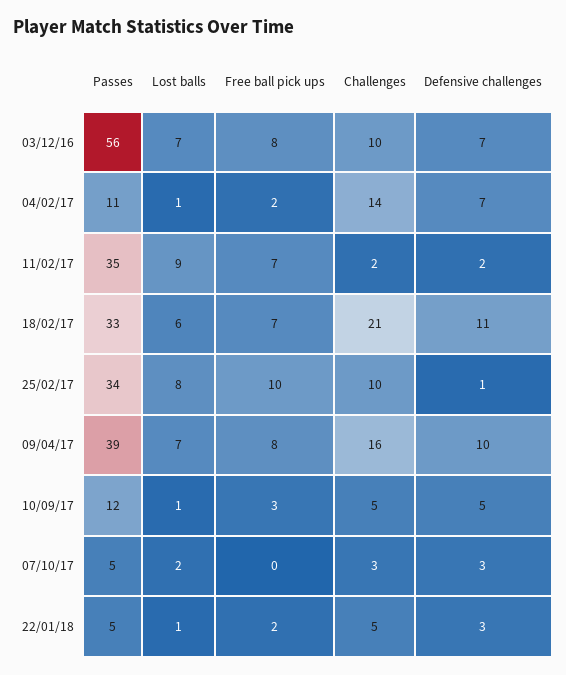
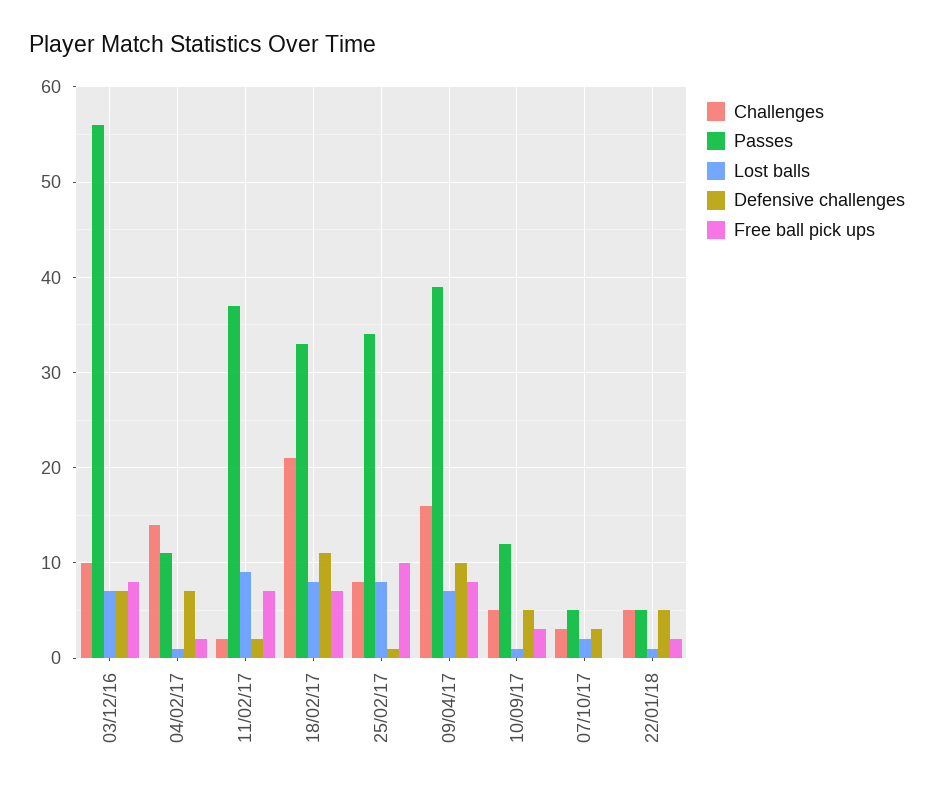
  {
    "Passes": {
      "03/12/16": 56,
      "04/02/17": 11,
-     "11/02/17": 35,
+     "11/02/17": 37,
      "18/02/17": 33,
      "25/02/17": 34,
      "09/04/17": 39,
      "10/09/17": 12,
      "07/10/17": 5,
      "22/01/18": 5
    },
    "Lost balls": {
      "03/12/16": 7,
      "04/02/17": 1,
      "11/02/17": 9,
-     "18/02/17": 6,
+     "18/02/17": 8,
      "25/02/17": 8,
      "09/04/17": 7,
      "10/09/17": 1,
      "07/10/17": 2,
      "22/01/18": 1
    },
    "Free ball pick ups": {
      "03/12/16": 8,
      "04/02/17": 2,
      "11/02/17": 7,
      "18/02/17": 7,
      "25/02/17": 10,
      "09/04/17": 8,
      "10/09/17": 3,
      "07/10/17": 0,
      "22/01/18": 2
    },
    "Challenges": {
      "03/12/16": 10,
      "04/02/17": 14,
      "11/02/17": 2,
      "18/02/17": 21,
-     "25/02/17": 10,
+     "25/02/17": 8,
      "09/04/17": 16,
      "10/09/17": 5,
      "07/10/17": 3,
      "22/01/18": 5
    },
    "Defensive challenges": {
      "03/12/16": 7,
      "04/02/17": 7,
      "11/02/17": 2,
      "18/02/17": 11,
      "25/02/17": 1,
      "09/04/17": 10,
      "10/09/17": 5,
      "07/10/17": 3,
-     "22/01/18": 3
+     "22/01/18": 5
    }
  }

